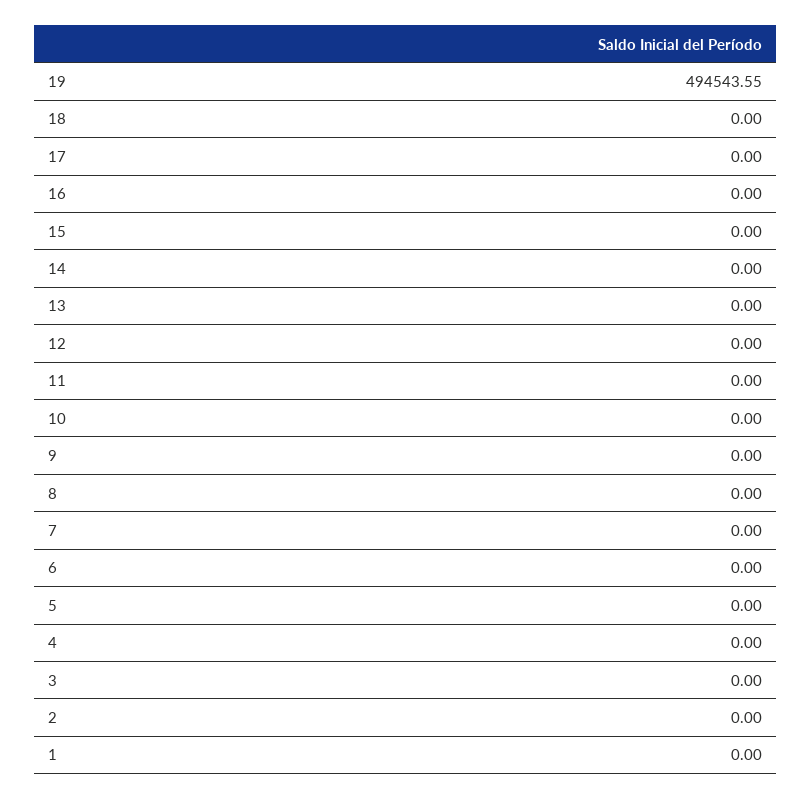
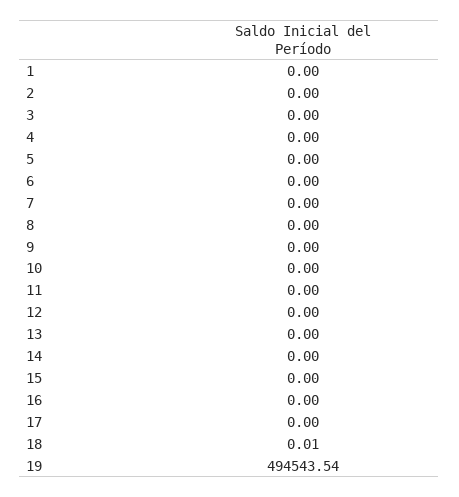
  {
-   "19": 494543.55,
+   "19": 494543.54,
-   "18": 0,
+   "18": 0.01,
    "17": 0,
    "16": 0,
    "15": 0,
    "14": 0,
    "13": 0,
    "12": 0,
    "11": 0,
    "10": 0,
    "9": 0,
    "8": 0,
    "7": 0,
    "6": 0,
    "5": 0,
    "4": 0,
    "3": 0,
    "2": 0,
    "1": 0
  }

